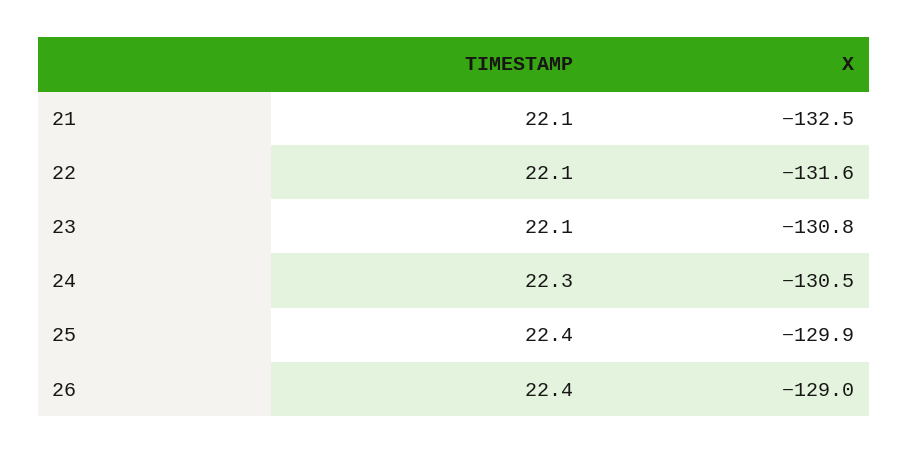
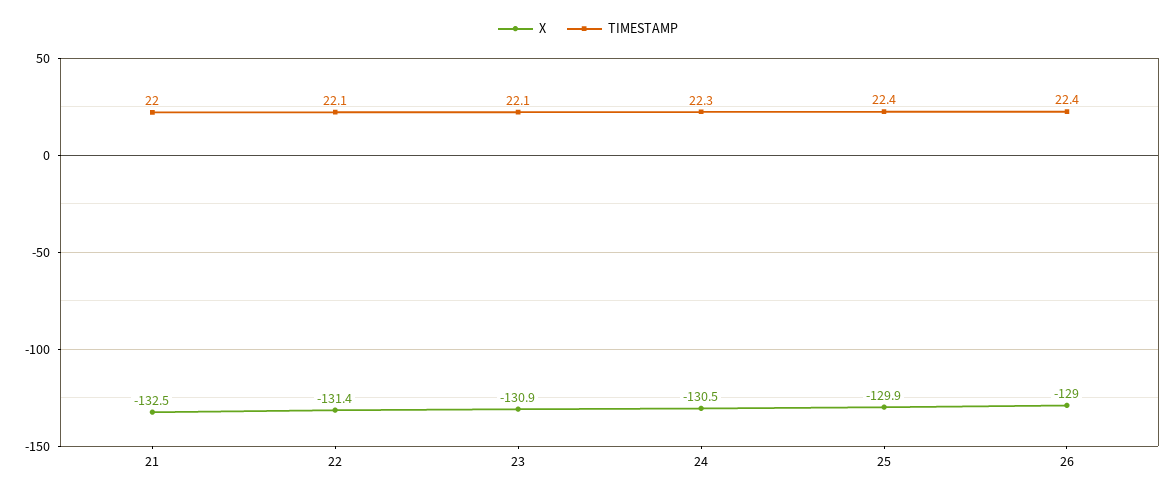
  {
    "TIMESTAMP": {
-     "21": 22.1,
+     "21": 22,
      "22": 22.1,
      "23": 22.1,
      "24": 22.3,
      "25": 22.4,
      "26": 22.4
    },
    "X": {
      "21": -132.5,
-     "22": -131.6,
+     "22": -131.4,
-     "23": -130.8,
+     "23": -130.9,
      "24": -130.5,
      "25": -129.9,
      "26": -129
    }
  }

